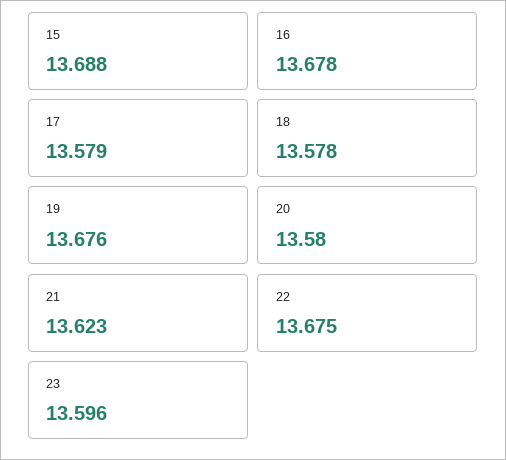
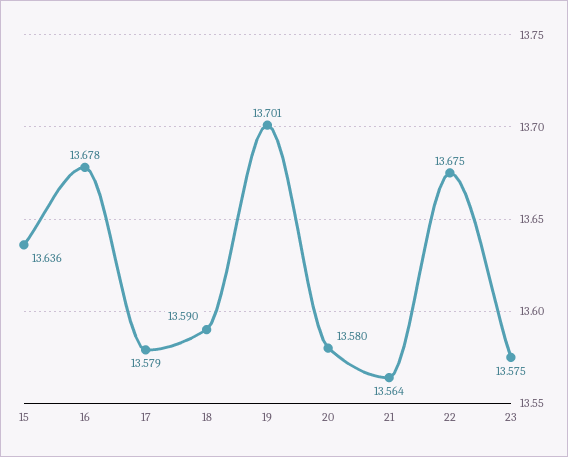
  {
-   "15": 13.688,
+   "15": 13.636,
    "16": 13.678,
    "17": 13.579,
-   "18": 13.578,
+   "18": 13.59,
-   "19": 13.676,
+   "19": 13.701,
    "20": 13.58,
-   "21": 13.623,
+   "21": 13.564,
    "22": 13.675,
-   "23": 13.596
+   "23": 13.575
  }

